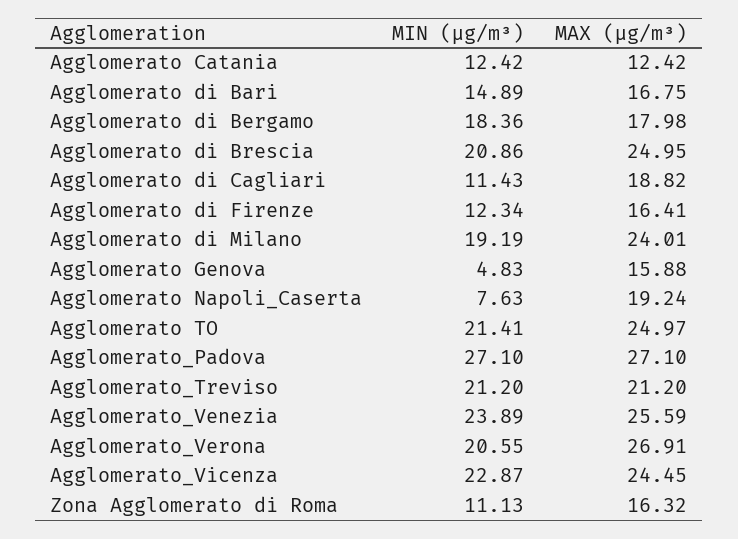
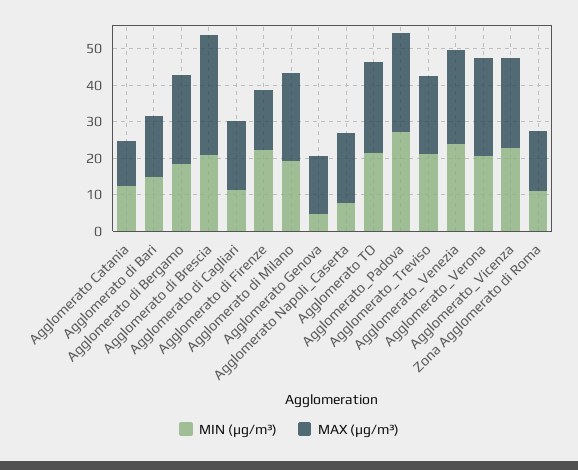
  {
    "MIN (µg/m³)": {
      "Agglomerato Catania": 12.42,
      "Agglomerato di Bari": 14.89,
      "Agglomerato di Bergamo": 18.36,
      "Agglomerato di Brescia": 20.86,
      "Agglomerato di Cagliari": 11.43,
-     "Agglomerato di Firenze": 12.34,
+     "Agglomerato di Firenze": 22.5,
      "Agglomerato di Milano": 19.19,
      "Agglomerato Genova": 4.83,
      "Agglomerato Napoli_Caserta": 7.63,
      "Agglomerato TO": 21.41,
      "Agglomerato_Padova": 27.1,
      "Agglomerato_Treviso": 21.2,
      "Agglomerato_Venezia": 23.89,
      "Agglomerato_Verona": 20.55,
      "Agglomerato_Vicenza": 22.87,
      "Zona Agglomerato di Roma": 11.13
    },
    "MAX (µg/m³)": {
      "Agglomerato Catania": 12.42,
      "Agglomerato di Bari": 16.75,
-     "Agglomerato di Bergamo": 17.98,
+     "Agglomerato di Bergamo": 25,
-     "Agglomerato di Brescia": 24.95,
+     "Agglomerato di Brescia": 32.5,
      "Agglomerato di Cagliari": 18.82,
      "Agglomerato di Firenze": 16.41,
      "Agglomerato di Milano": 24.01,
      "Agglomerato Genova": 15.88,
      "Agglomerato Napoli_Caserta": 19.24,
      "Agglomerato TO": 24.97,
      "Agglomerato_Padova": 27.1,
      "Agglomerato_Treviso": 21.2,
      "Agglomerato_Venezia": 25.59,
      "Agglomerato_Verona": 26.91,
      "Agglomerato_Vicenza": 24.45,
      "Zona Agglomerato di Roma": 16.32
    }
  }

